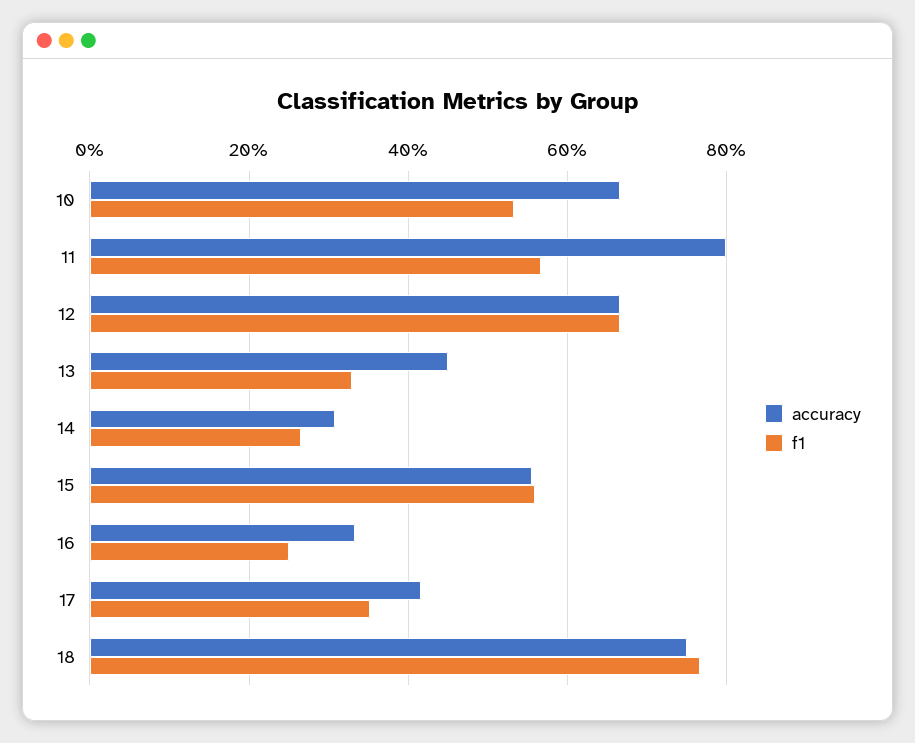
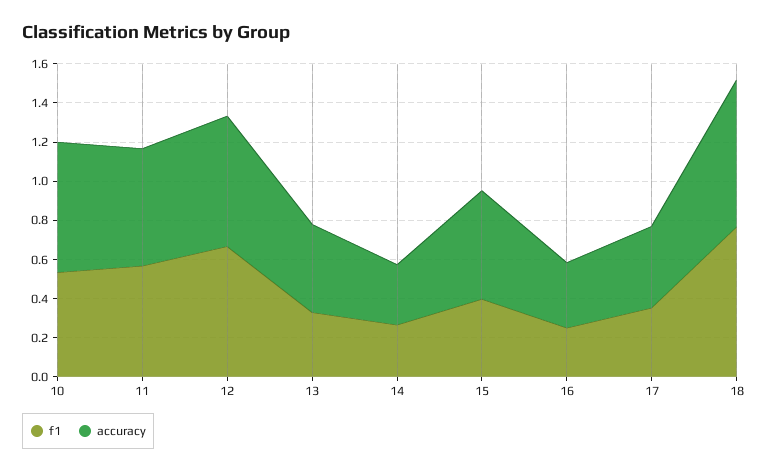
  {
    "accuracy": {
      "10": 0.66,
-     "11": 0.8,
+     "11": 0.6,
      "12": 0.66,
      "13": 0.46,
      "14": 0.3,
      "15": 0.56,
      "16": 0.34,
      "17": 0.42,
      "18": 0.76
    },
    "f1": {
      "10": 0.54,
      "11": 0.56,
      "12": 0.66,
      "13": 0.32,
      "14": 0.26,
-     "15": 0.56,
+     "15": 0.4,
      "16": 0.26,
      "17": 0.36,
      "18": 0.76
    }
  }

